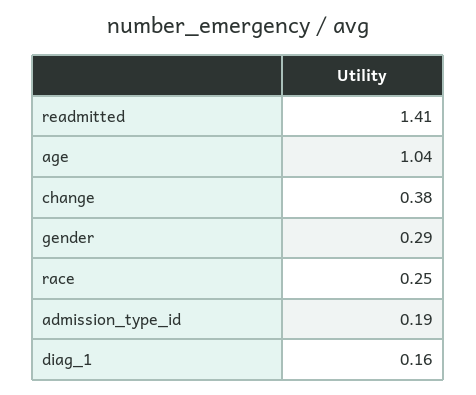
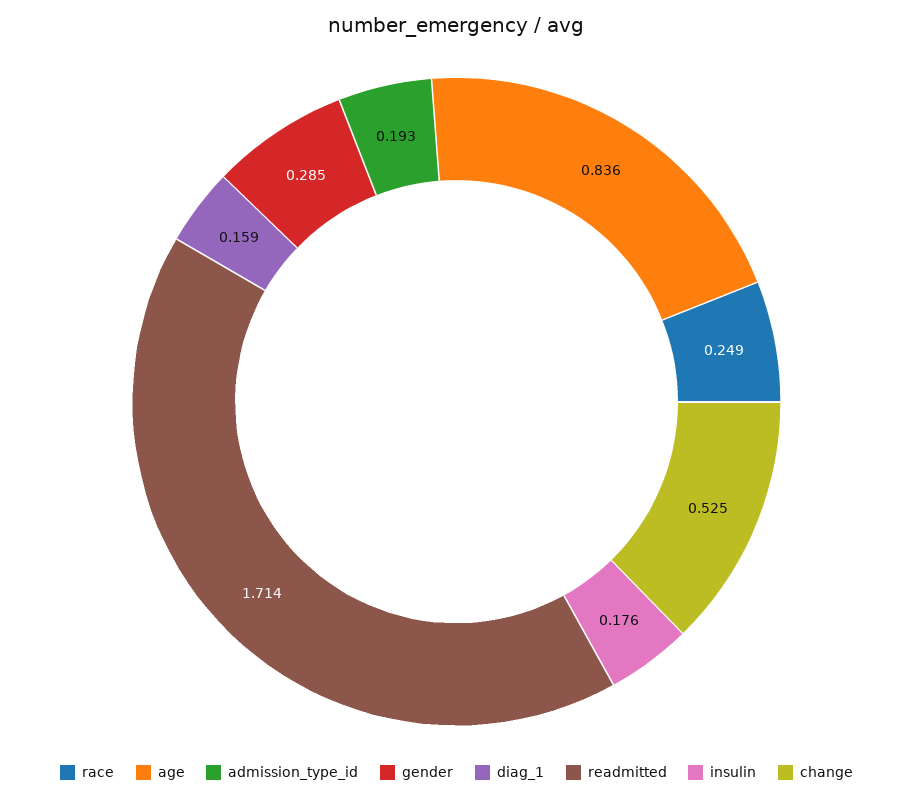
  {
-   "readmitted": 1.41,
+   "readmitted": 1.714,
-   "age": 1.04,
+   "age": 0.836,
-   "change": 0.38,
+   "change": 0.525,
    "gender": 0.285,
    "race": 0.249,
    "admission_type_id": 0.193,
-   "diag_1": 0.159
+   "diag_1": 0.159,
+   "insulin": 0.176
  }

